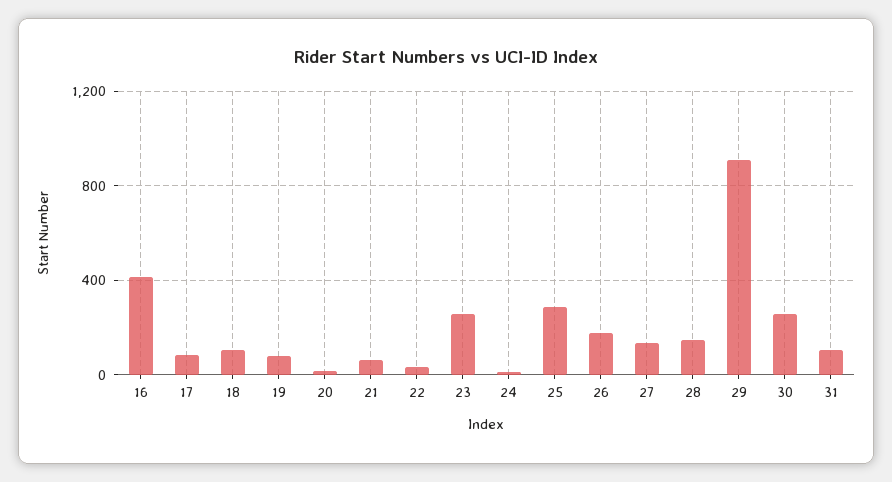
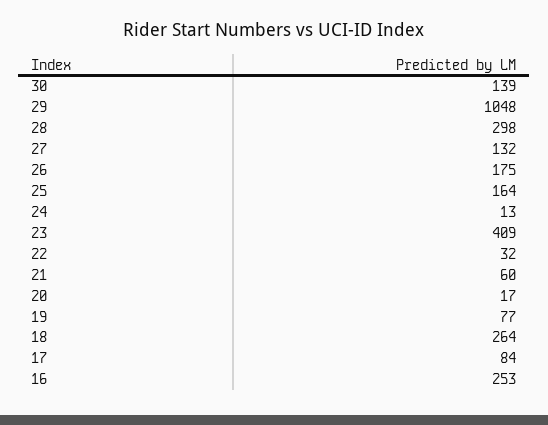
  {
-   "16": 400,
+   "16": 253,
    "17": 84,
-   "18": 100,
+   "18": 264,
    "19": 77,
    "20": 17,
    "21": 60,
    "22": 32,
-   "23": 250,
+   "23": 409,
    "24": 13,
-   "25": 300,
+   "25": 164,
    "26": 175,
    "27": 132,
-   "28": 150,
+   "28": 298,
-   "29": 900,
+   "29": 1048,
-   "30": 250,
+   "30": 139
-   "31": 100
  }

